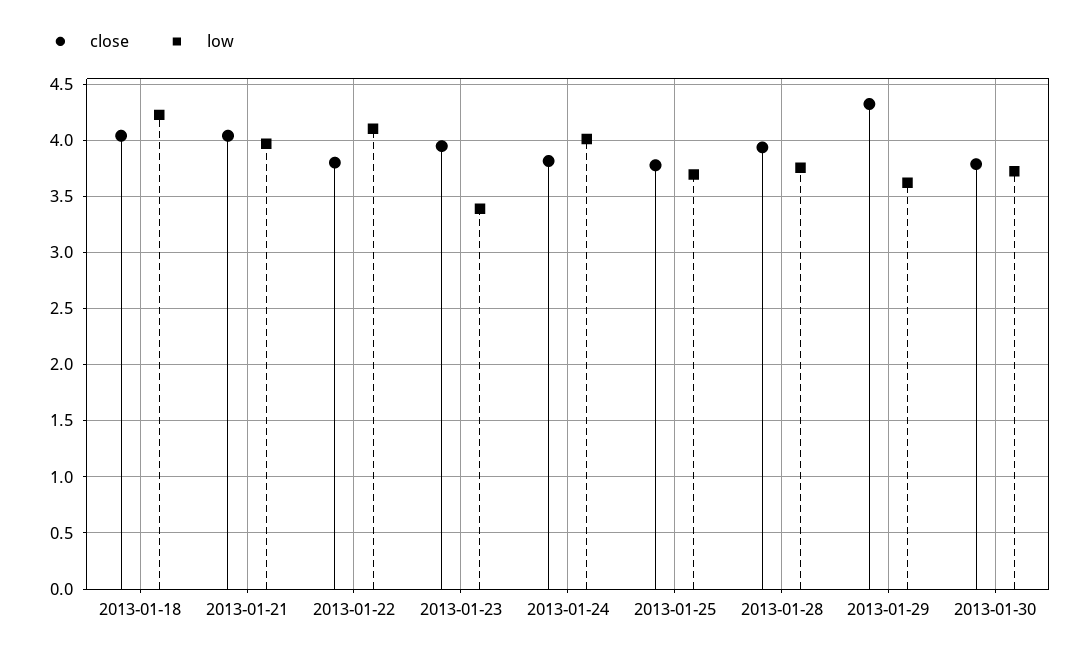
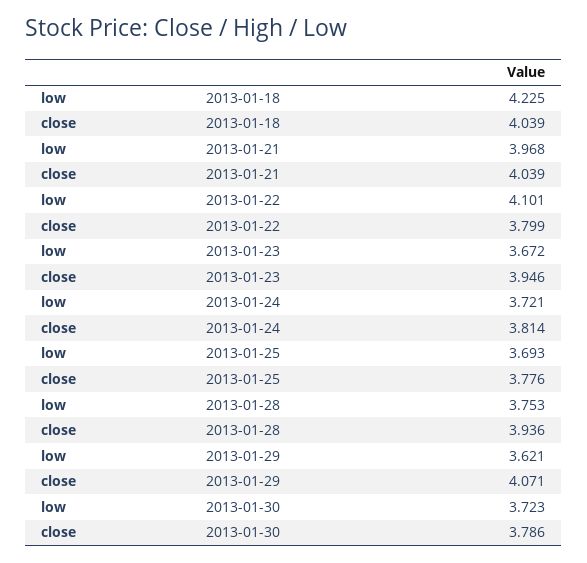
  {
    "close": {
      "2013-01-18": 4.039,
      "2013-01-21": 4.039,
      "2013-01-22": 3.799,
      "2013-01-23": 3.946,
      "2013-01-24": 3.814,
      "2013-01-25": 3.776,
      "2013-01-28": 3.936,
-     "2013-01-29": 4.3,
+     "2013-01-29": 4.071,
      "2013-01-30": 3.786
    },
    "low": {
      "2013-01-18": 4.225,
      "2013-01-21": 3.968,
      "2013-01-22": 4.101,
-     "2013-01-23": 3.4,
+     "2013-01-23": 3.672,
-     "2013-01-24": 4,
+     "2013-01-24": 3.721,
      "2013-01-25": 3.693,
      "2013-01-28": 3.753,
      "2013-01-29": 3.621,
      "2013-01-30": 3.723
    }
  }

